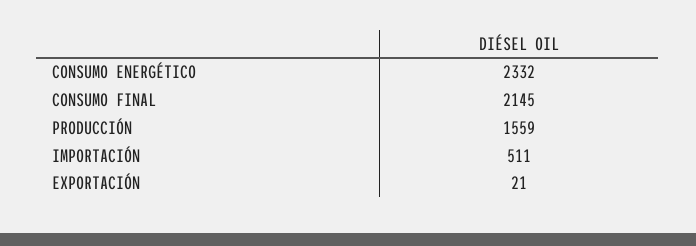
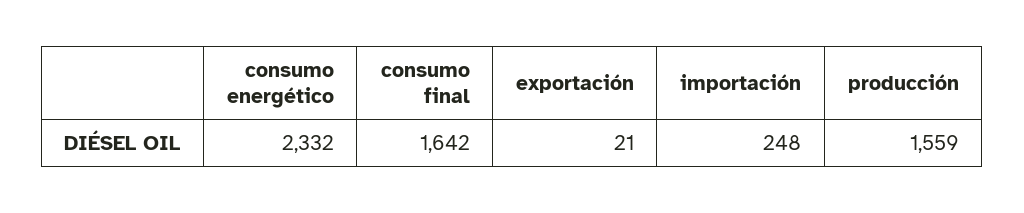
  {
    "CONSUMO ENERGÉTICO": 2332,
-   "CONSUMO FINAL": 2145,
+   "CONSUMO FINAL": 1642,
    "PRODUCCIÓN": 1559,
-   "IMPORTACIÓN": 511,
+   "IMPORTACIÓN": 248,
    "EXPORTACIÓN": 21
  }

